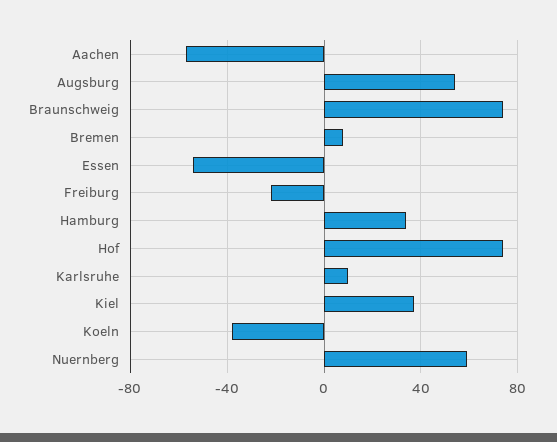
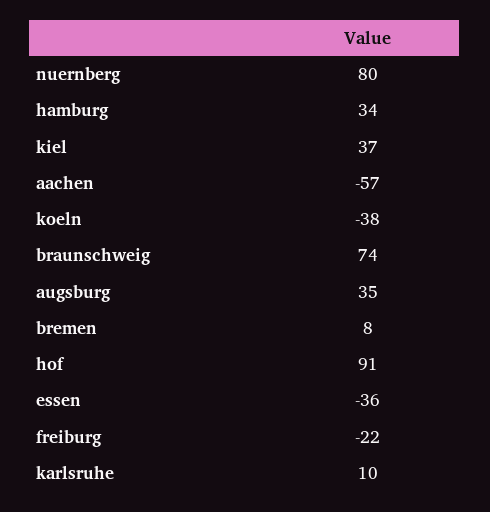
  {
    "Aachen": -57,
-   "Augsburg": 55,
+   "Augsburg": 35,
    "Braunschweig": 74,
    "Bremen": 8,
-   "Essen": -55,
+   "Essen": -36,
    "Freiburg": -22,
    "Hamburg": 34,
-   "Hof": 75,
+   "Hof": 91,
    "Karlsruhe": 10,
    "Kiel": 37,
    "Koeln": -38,
-   "Nuernberg": 60
+   "Nuernberg": 80
  }

